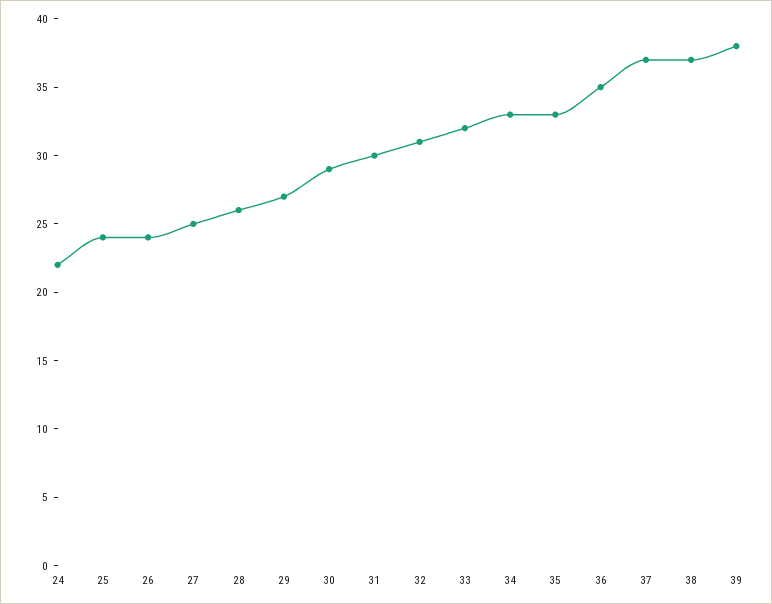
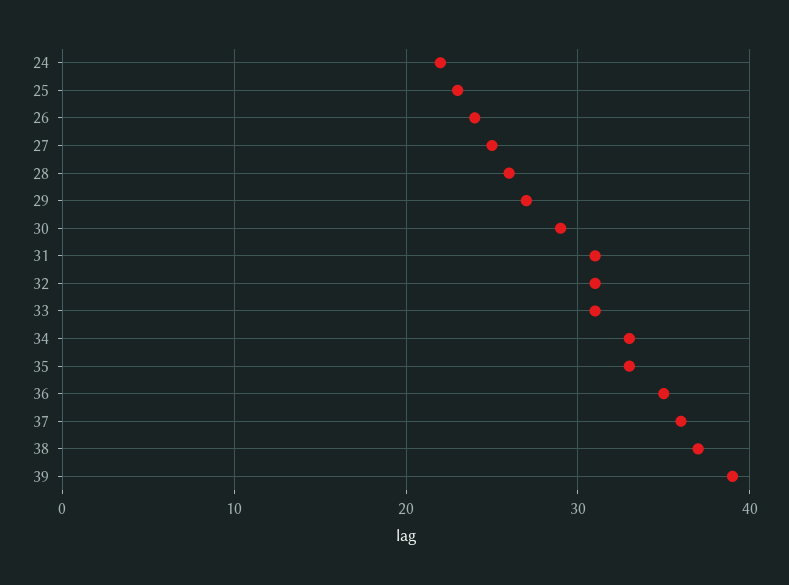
  {
    "24": 22,
-   "25": 24,
+   "25": 23,
    "26": 24,
    "27": 25,
    "28": 26,
    "29": 27,
    "30": 29,
-   "31": 30,
+   "31": 31,
    "32": 31,
-   "33": 32,
+   "33": 31,
    "34": 33,
    "35": 33,
    "36": 35,
-   "37": 37,
+   "37": 36,
    "38": 37,
-   "39": 38
+   "39": 39
  }

